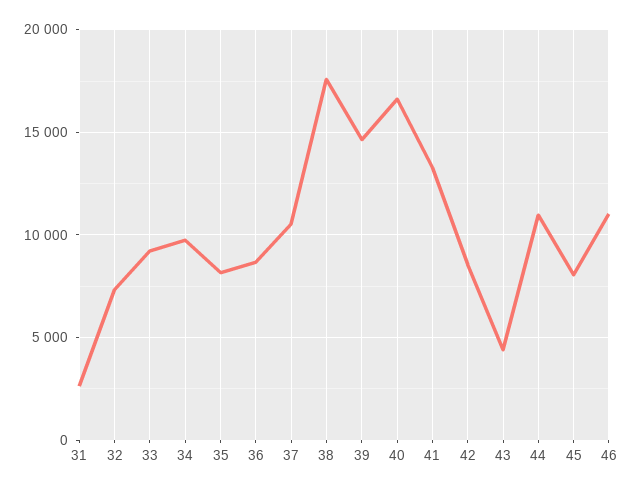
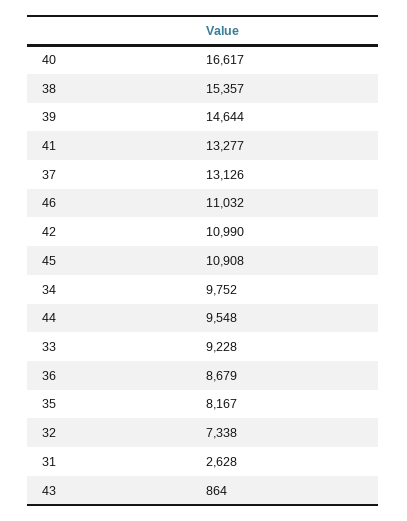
  {
    "31": 2628,
    "32": 7338,
    "33": 9228,
    "34": 9752,
    "35": 8167,
    "36": 8679,
-   "37": 10500,
+   "37": 13126,
-   "38": 17500,
+   "38": 15357,
    "39": 14644,
    "40": 16617,
    "41": 13277,
-   "42": 8500,
+   "42": 10990,
-   "43": 4500,
+   "43": 864,
-   "44": 11000,
+   "44": 9548,
-   "45": 8000,
+   "45": 10908,
    "46": 11032
  }

